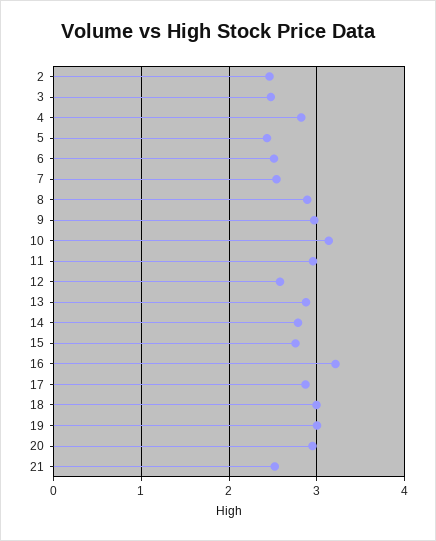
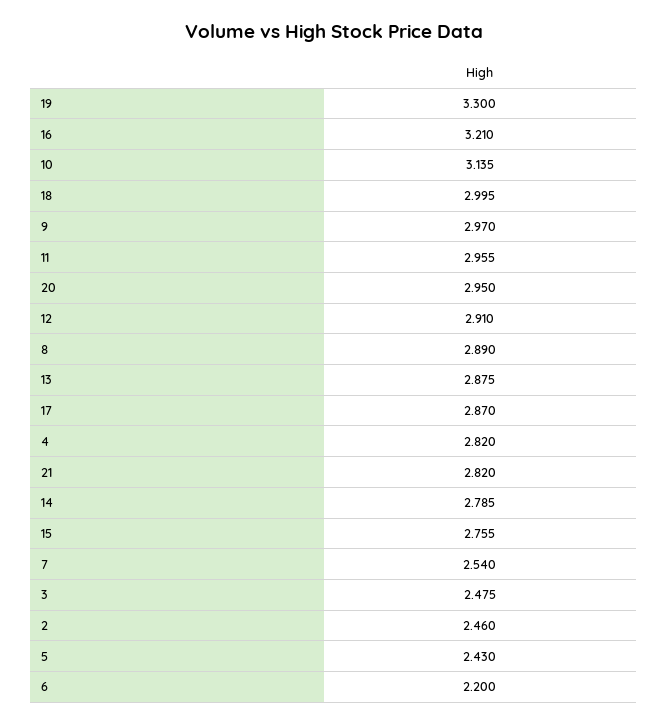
  {
    "2": 2.46,
    "3": 2.475,
    "4": 2.82,
    "5": 2.43,
-   "6": 2.5,
+   "6": 2.2,
    "7": 2.54,
    "8": 2.89,
    "9": 2.97,
    "10": 3.135,
    "11": 2.955,
-   "12": 2.6,
+   "12": 2.91,
    "13": 2.875,
    "14": 2.785,
    "15": 2.755,
    "16": 3.21,
    "17": 2.87,
    "18": 2.995,
-   "19": 3,
+   "19": 3.3,
    "20": 2.95,
-   "21": 2.5
+   "21": 2.82
  }

